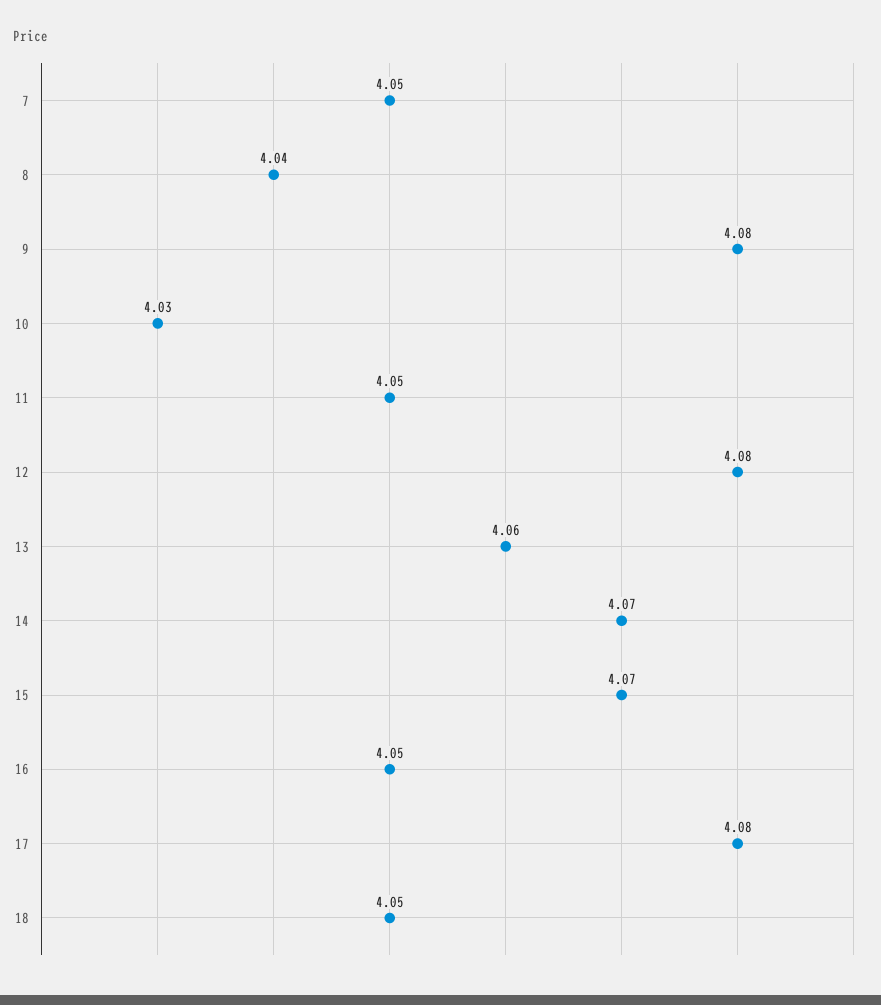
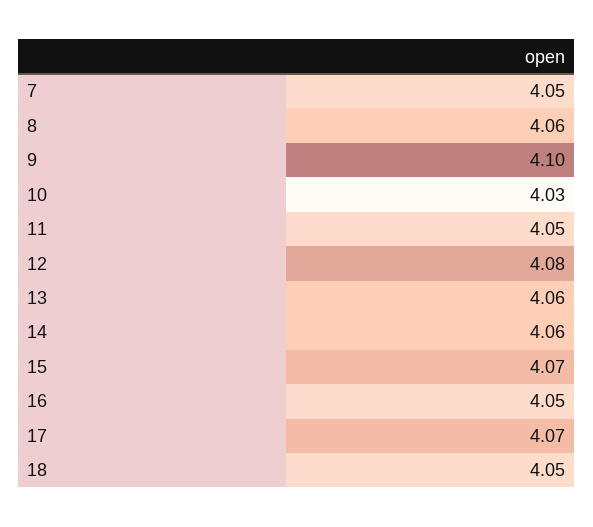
  {
    "7": 4.05,
-   "8": 4.04,
+   "8": 4.06,
-   "9": 4.08,
+   "9": 4.1,
    "10": 4.03,
    "11": 4.05,
    "12": 4.08,
    "13": 4.06,
-   "14": 4.07,
+   "14": 4.06,
    "15": 4.07,
    "16": 4.05,
-   "17": 4.08,
+   "17": 4.07,
    "18": 4.05
  }

